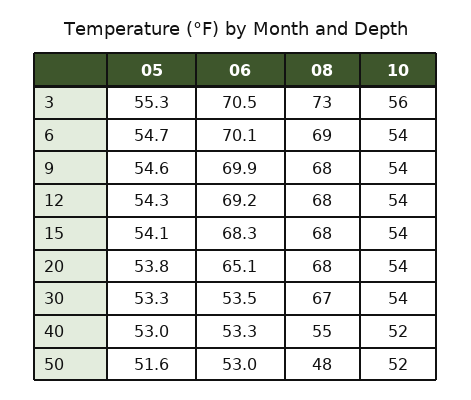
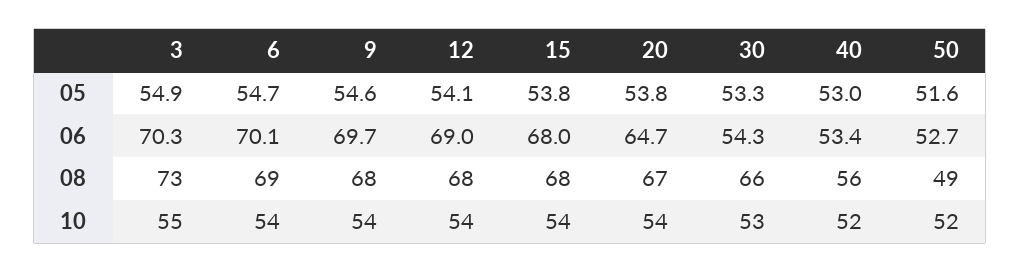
  {
    "05": {
-     "3": 55.3,
+     "3": 54.9,
      "6": 54.7,
      "9": 54.6,
-     "12": 54.3,
+     "12": 54.1,
-     "15": 54.1,
+     "15": 53.8,
      "20": 53.8,
      "30": 53.3,
      "40": 53,
      "50": 51.6
    },
    "06": {
-     "3": 70.5,
+     "3": 70.3,
      "6": 70.1,
-     "9": 69.9,
+     "9": 69.7,
-     "12": 69.2,
+     "12": 69,
-     "15": 68.3,
+     "15": 68,
-     "20": 65.1,
+     "20": 64.7,
-     "30": 53.5,
+     "30": 54.3,
-     "40": 53.3,
+     "40": 53.4,
-     "50": 53
+     "50": 52.7
    },
    "08": {
      "3": 73,
      "6": 69,
      "9": 68,
      "12": 68,
      "15": 68,
-     "20": 68,
+     "20": 67,
-     "30": 67,
+     "30": 66,
-     "40": 55,
+     "40": 56,
-     "50": 48
+     "50": 49
    },
    "10": {
-     "3": 56,
+     "3": 55,
      "6": 54,
      "9": 54,
      "12": 54,
      "15": 54,
      "20": 54,
-     "30": 54,
+     "30": 53,
      "40": 52,
      "50": 52
    }
  }

